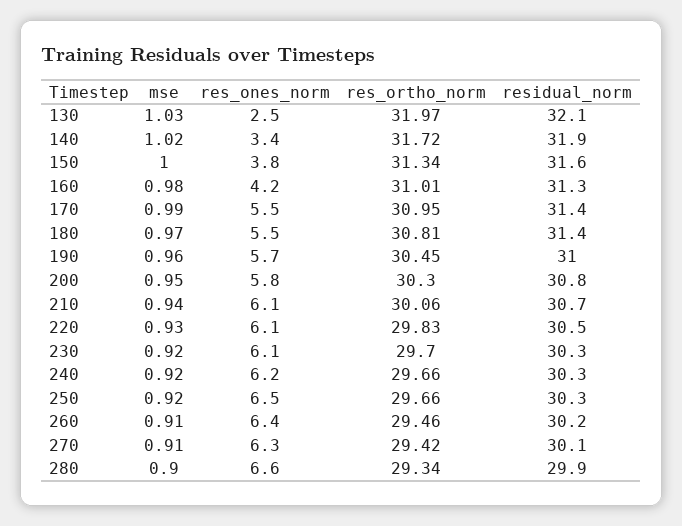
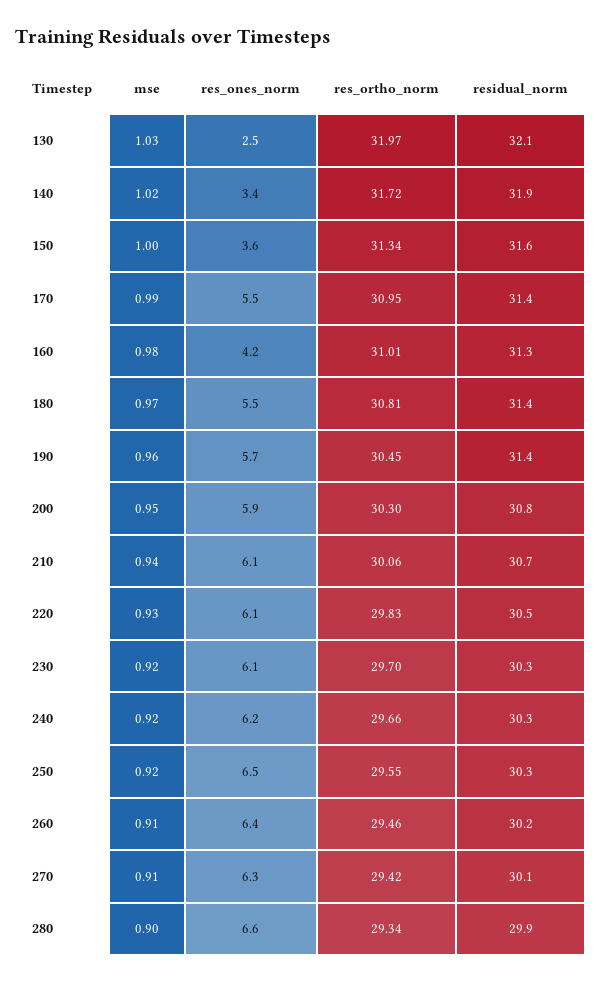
  {
    "mse": {
      "130": 1.03,
      "140": 1.02,
      "150": 1,
      "160": 0.98,
      "170": 0.99,
      "180": 0.97,
      "190": 0.96,
      "200": 0.95,
      "210": 0.94,
      "220": 0.93,
      "230": 0.92,
      "240": 0.92,
      "250": 0.92,
      "260": 0.91,
      "270": 0.91,
      "280": 0.9
    },
    "res_ones_norm": {
      "130": 2.5,
      "140": 3.4,
-     "150": 3.8,
+     "150": 3.6,
      "160": 4.2,
      "170": 5.5,
      "180": 5.5,
      "190": 5.7,
-     "200": 5.8,
+     "200": 5.9,
      "210": 6.1,
      "220": 6.1,
      "230": 6.1,
      "240": 6.2,
      "250": 6.5,
      "260": 6.4,
      "270": 6.3,
      "280": 6.6
    },
    "res_ortho_norm": {
      "130": 31.97,
      "140": 31.72,
      "150": 31.34,
      "160": 31.01,
      "170": 30.95,
      "180": 30.81,
      "190": 30.45,
      "200": 30.3,
      "210": 30.06,
      "220": 29.83,
      "230": 29.7,
      "240": 29.66,
-     "250": 29.66,
+     "250": 29.55,
      "260": 29.46,
      "270": 29.42,
      "280": 29.34
    },
    "residual_norm": {
      "130": 32.1,
      "140": 31.9,
      "150": 31.6,
      "160": 31.3,
      "170": 31.4,
      "180": 31.4,
-     "190": 31,
+     "190": 31.4,
      "200": 30.8,
      "210": 30.7,
      "220": 30.5,
      "230": 30.3,
      "240": 30.3,
      "250": 30.3,
      "260": 30.2,
      "270": 30.1,
      "280": 29.9
    }
  }

